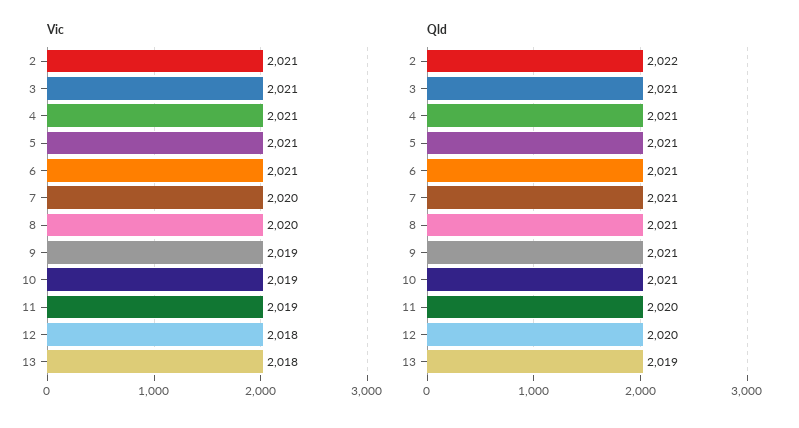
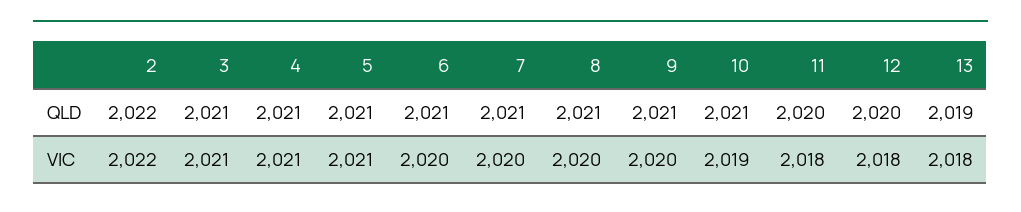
  {
    "Vic": {
-     "2": 2021,
+     "2": 2022,
      "3": 2021,
      "4": 2021,
      "5": 2021,
-     "6": 2021,
+     "6": 2020,
      "7": 2020,
      "8": 2020,
-     "9": 2019,
+     "9": 2020,
      "10": 2019,
-     "11": 2019,
+     "11": 2018,
      "12": 2018,
      "13": 2018
    },
    "Qld": {
      "2": 2022,
      "3": 2021,
      "4": 2021,
      "5": 2021,
      "6": 2021,
      "7": 2021,
      "8": 2021,
      "9": 2021,
      "10": 2021,
      "11": 2020,
      "12": 2020,
      "13": 2019
    }
  }

